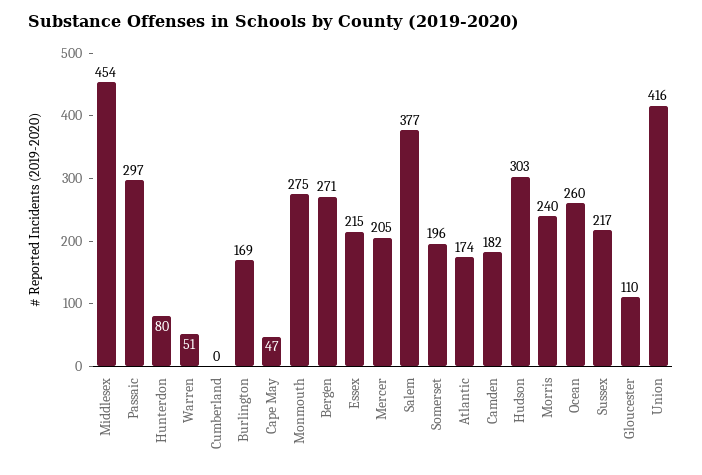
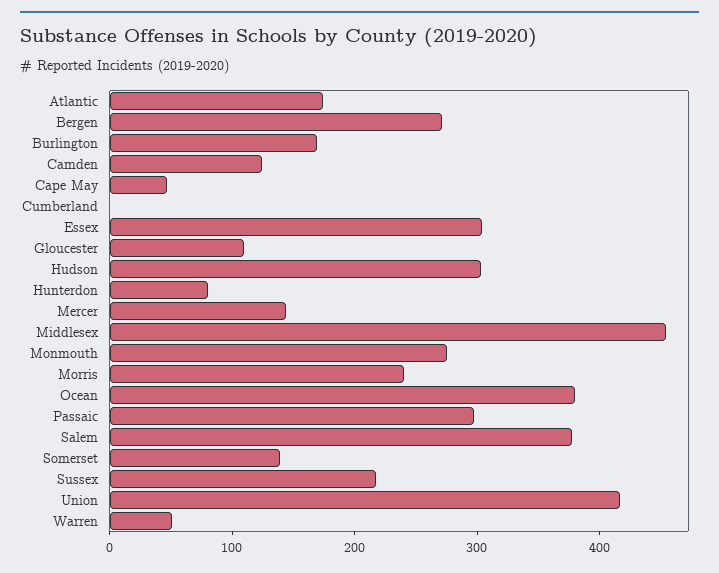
  {
    "Middlesex": 454,
    "Passaic": 297,
    "Hunterdon": 80,
    "Warren": 51,
    "Cumberland": 0,
    "Burlington": 169,
    "Cape May": 47,
    "Monmouth": 275,
    "Bergen": 271,
-   "Essex": 215,
+   "Essex": 300,
-   "Mercer": 205,
+   "Mercer": 140,
    "Salem": 377,
-   "Somerset": 196,
+   "Somerset": 140,
    "Atlantic": 174,
-   "Camden": 182,
+   "Camden": 120,
    "Hudson": 303,
    "Morris": 240,
-   "Ocean": 260,
+   "Ocean": 380,
    "Sussex": 217,
    "Gloucester": 110,
    "Union": 416
  }

